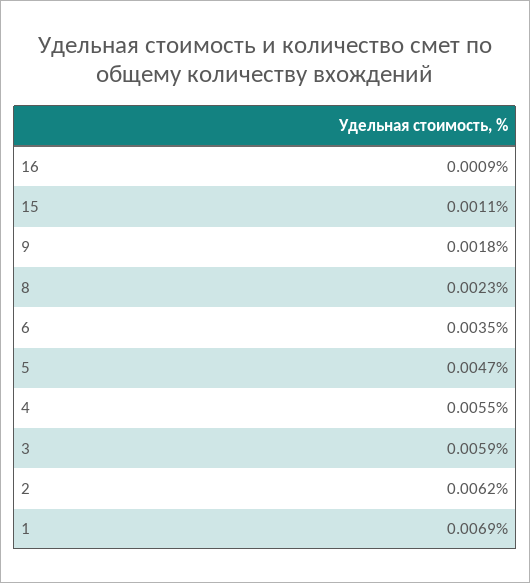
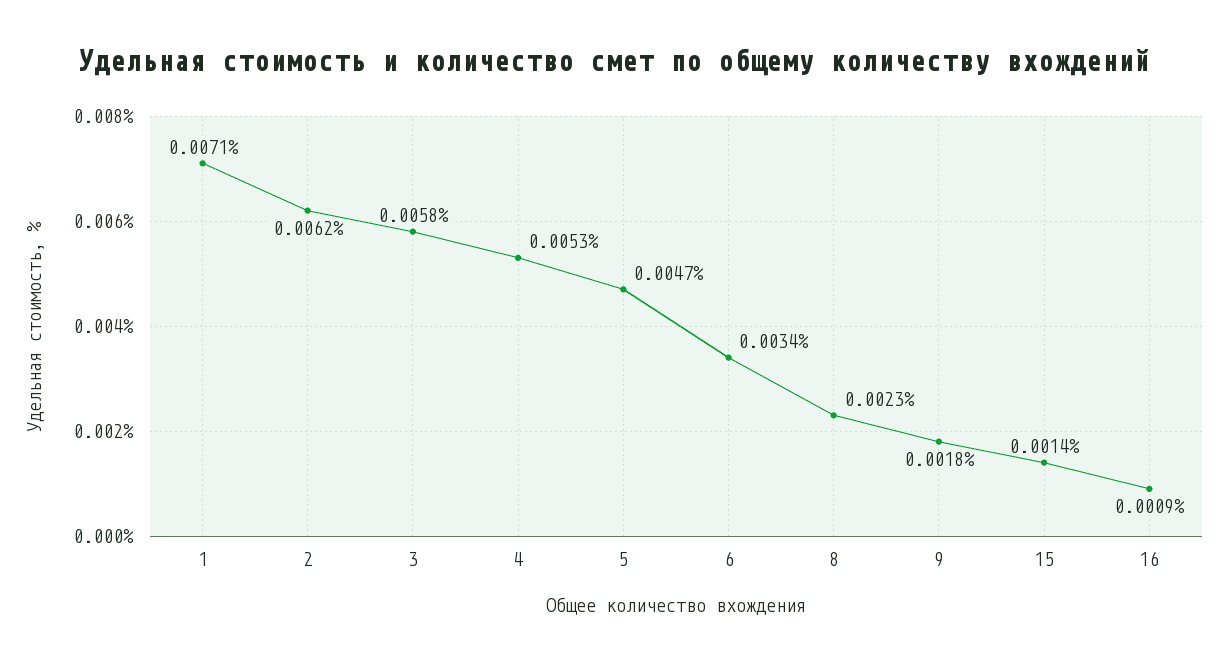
  {
    "16": 0.0009,
-   "15": 0.0011,
+   "15": 0.0014,
    "9": 0.0018,
    "8": 0.0023,
-   "6": 0.0035,
+   "6": 0.0034,
    "5": 0.0047,
-   "4": 0.0055,
+   "4": 0.0053,
-   "3": 0.0059,
+   "3": 0.0058,
    "2": 0.0062,
-   "1": 0.0069
+   "1": 0.0071
  }

